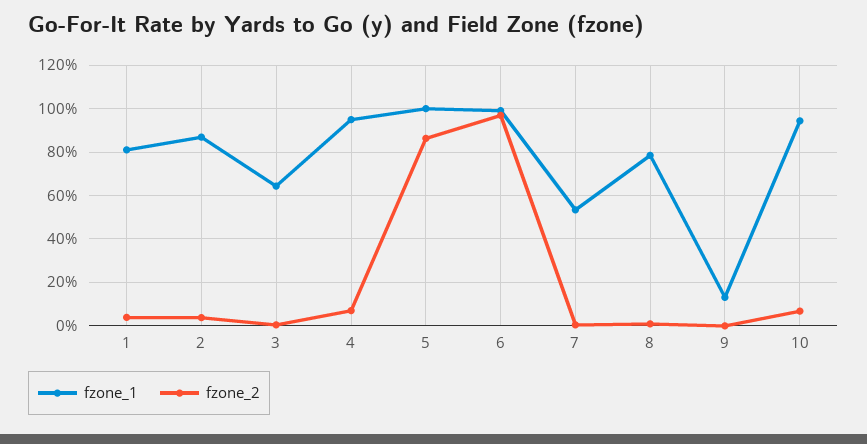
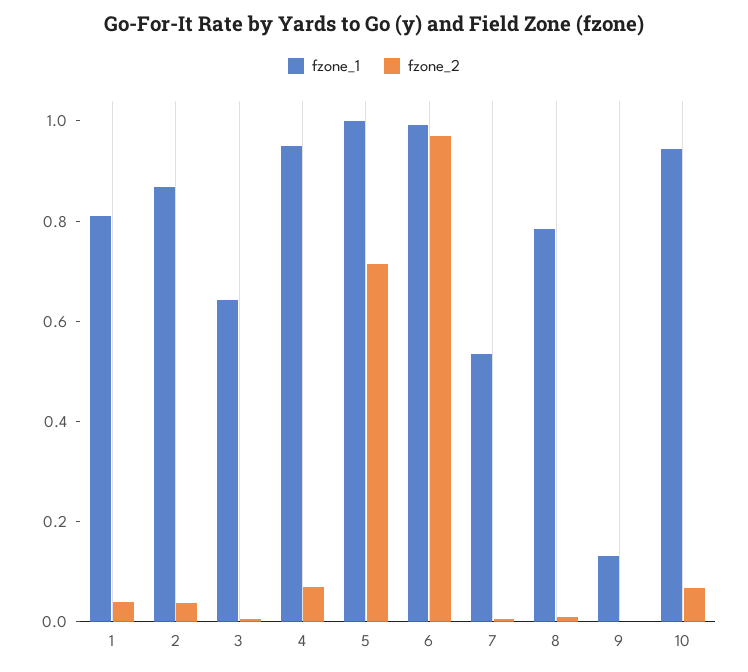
  {
    "fzone_1": {
      "1": 0.8,
      "2": 0.85,
      "3": 0.65,
      "4": 0.95,
      "5": 1,
      "6": 1,
      "7": 0.55,
      "8": 0.8,
      "9": 0.15,
      "10": 0.95
    },
    "fzone_2": {
      "1": 0.05,
      "2": 0.05,
      "3": 0,
      "4": 0.05,
-     "5": 0.85,
+     "5": 0.7,
      "6": 0.95,
      "7": 0,
      "8": 0,
      "9": 0,
      "10": 0.05
    }
  }

